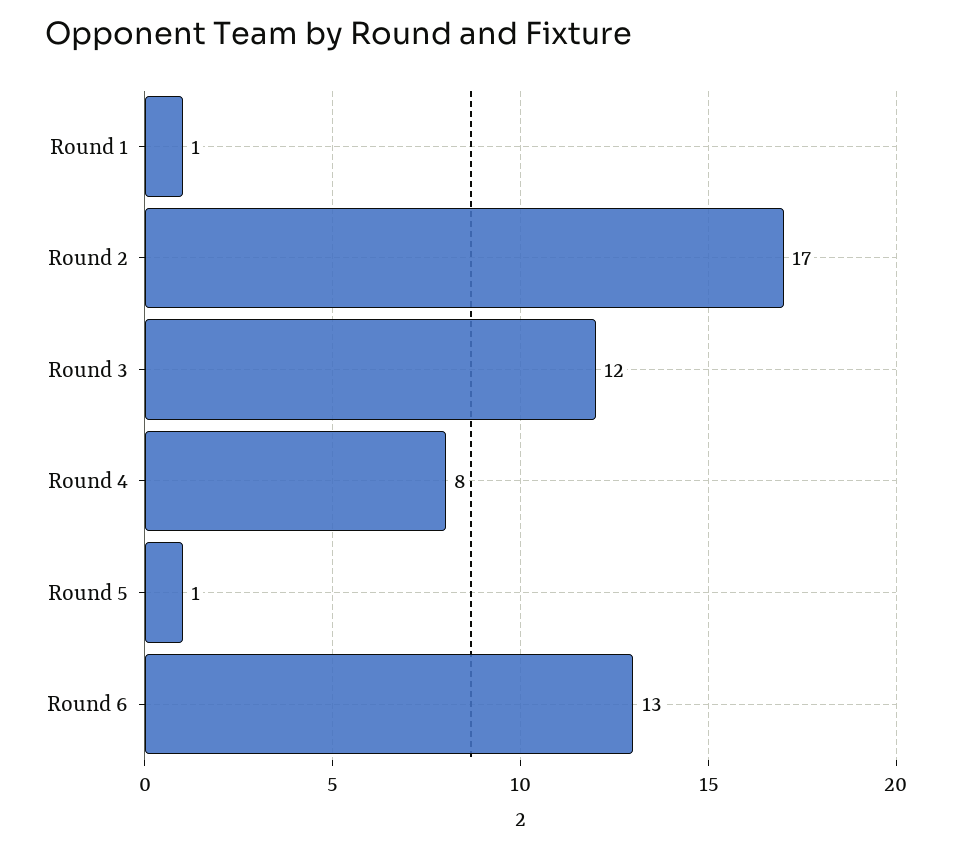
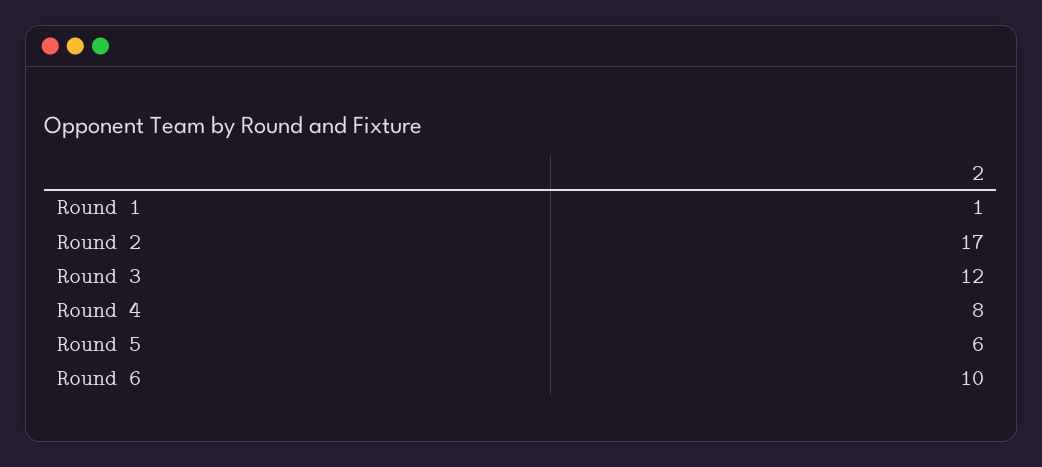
  {
    "Round 1": 1,
    "Round 2": 17,
    "Round 3": 12,
    "Round 4": 8,
-   "Round 5": 1,
+   "Round 5": 6,
-   "Round 6": 13
+   "Round 6": 10
  }

